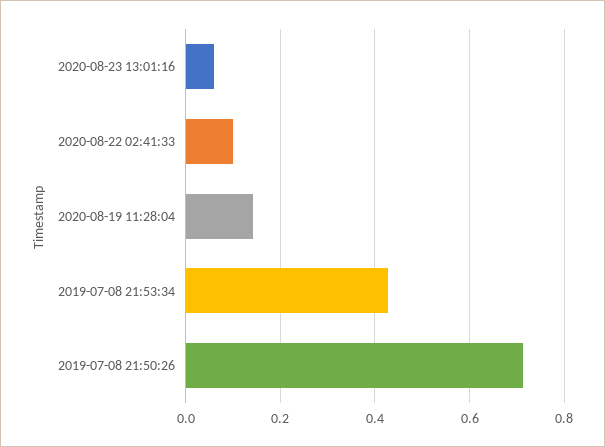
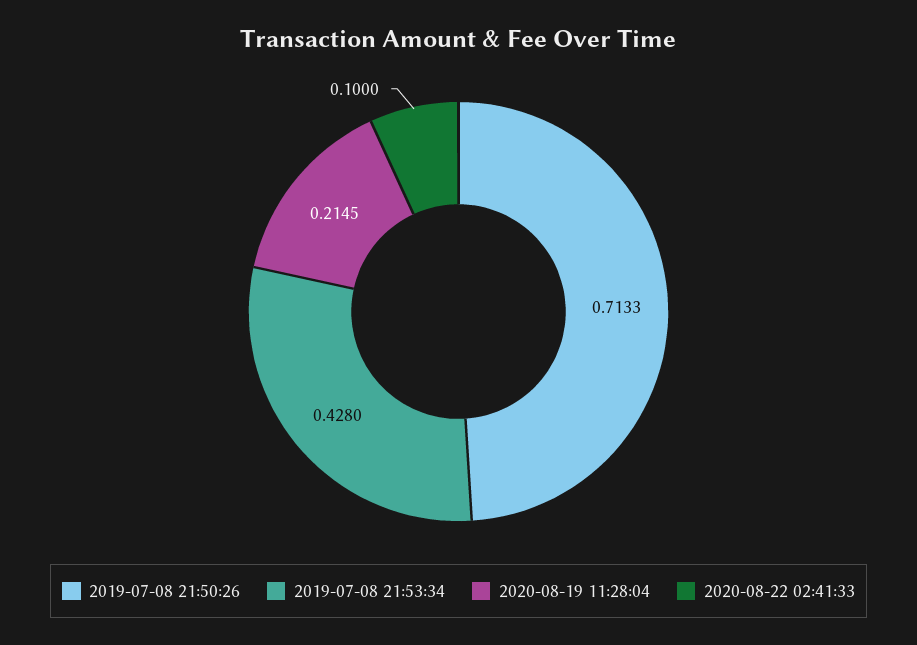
  {
-   "2020-08-23 13:01:16": 0.06,
    "2020-08-22 02:41:33": 0.1,
-   "2020-08-19 11:28:04": 0.14,
+   "2020-08-19 11:28:04": 0.2145,
    "2019-07-08 21:53:34": 0.428,
    "2019-07-08 21:50:26": 0.7133
  }

